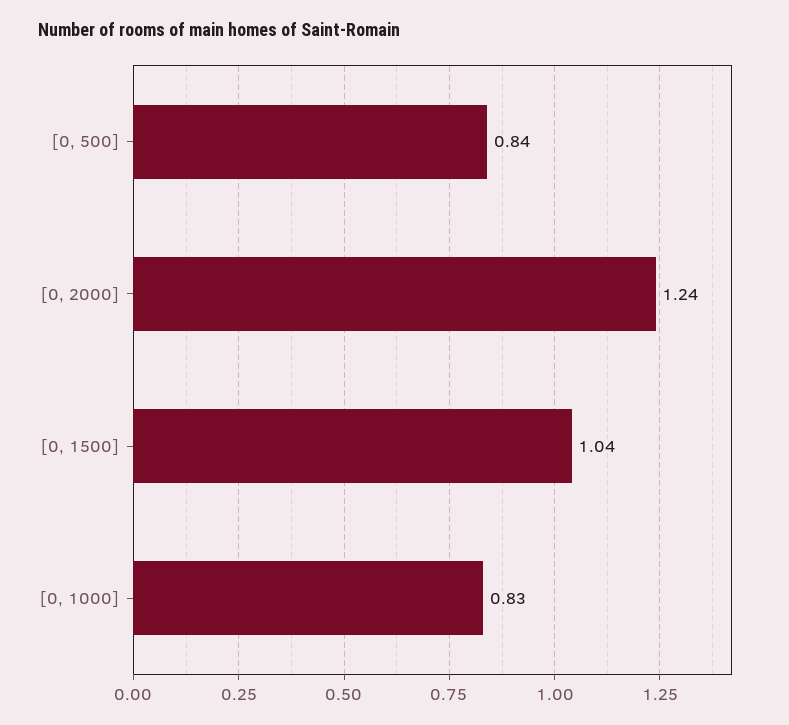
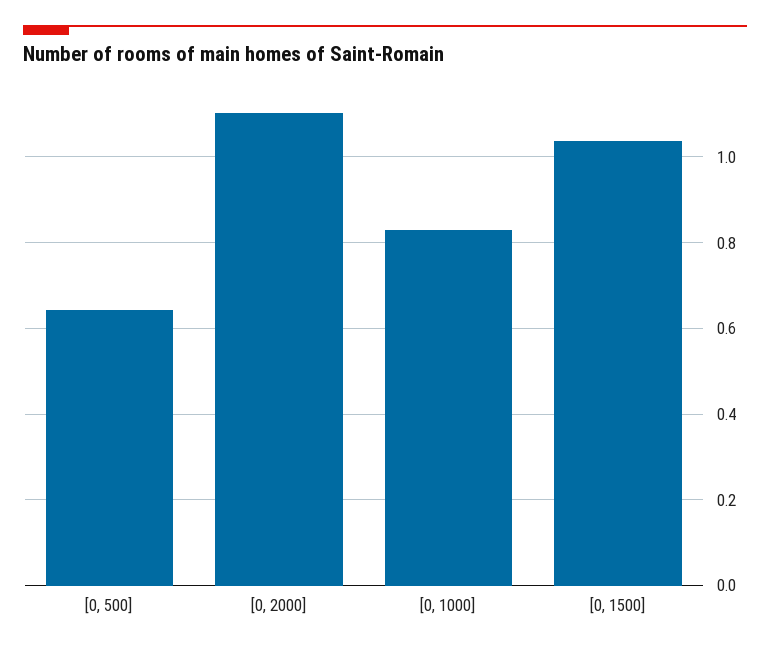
  {
-   "[0, 500]": 0.84,
+   "[0, 500]": 0.64,
-   "[0, 2000]": 1.24,
+   "[0, 2000]": 1.1,
    "[0, 1500]": 1.04,
    "[0, 1000]": 0.83
  }

